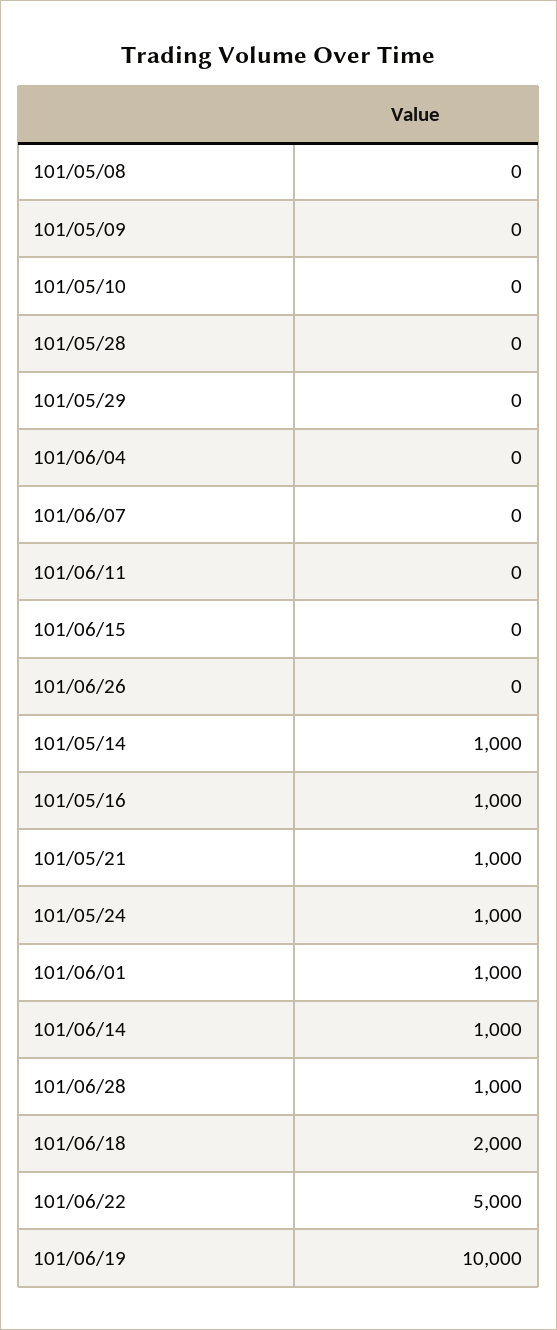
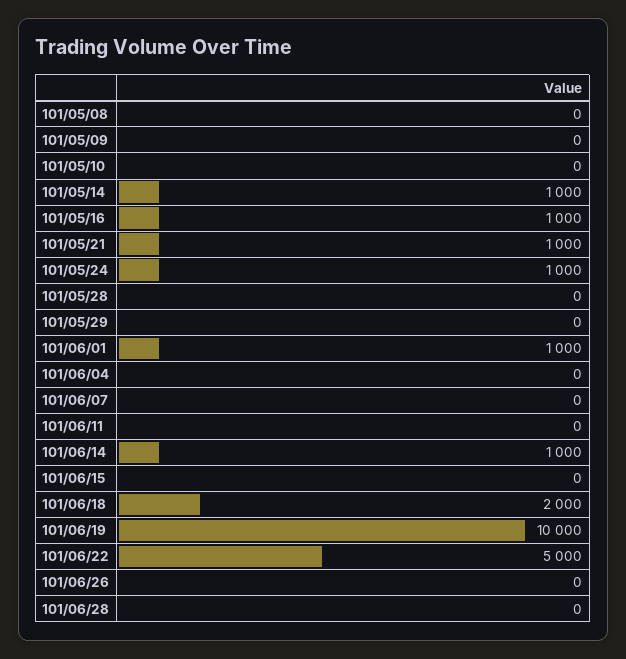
  {
    "101/05/08": 0,
    "101/05/09": 0,
    "101/05/10": 0,
    "101/05/28": 0,
    "101/05/29": 0,
    "101/06/04": 0,
    "101/06/07": 0,
    "101/06/11": 0,
    "101/06/15": 0,
    "101/06/26": 0,
    "101/05/14": 1000,
    "101/05/16": 1000,
    "101/05/21": 1000,
    "101/05/24": 1000,
    "101/06/01": 1000,
    "101/06/14": 1000,
-   "101/06/28": 1000,
+   "101/06/28": 0,
    "101/06/18": 2000,
    "101/06/22": 5000,
    "101/06/19": 10000
  }

